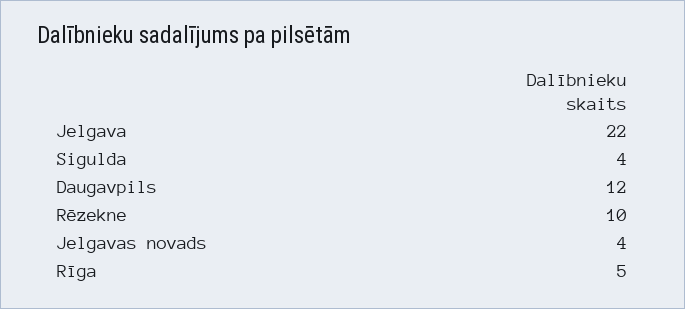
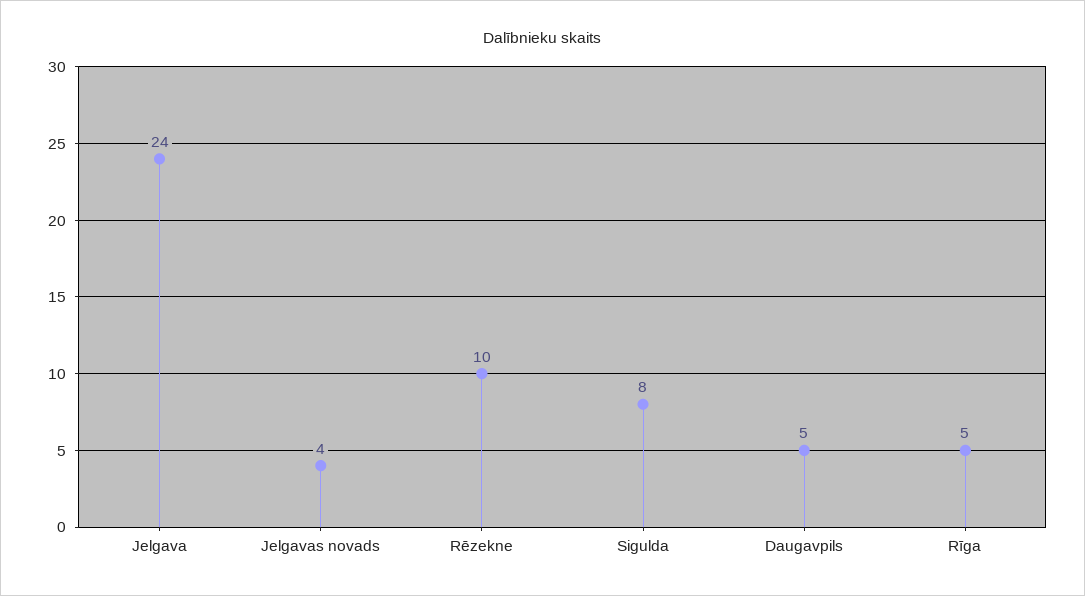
  {
-   "Jelgava": 22,
+   "Jelgava": 24,
-   "Sigulda": 4,
+   "Sigulda": 8,
-   "Daugavpils": 12,
+   "Daugavpils": 5,
    "Rēzekne": 10,
    "Jelgavas novads": 4,
    "Rīga": 5
  }

